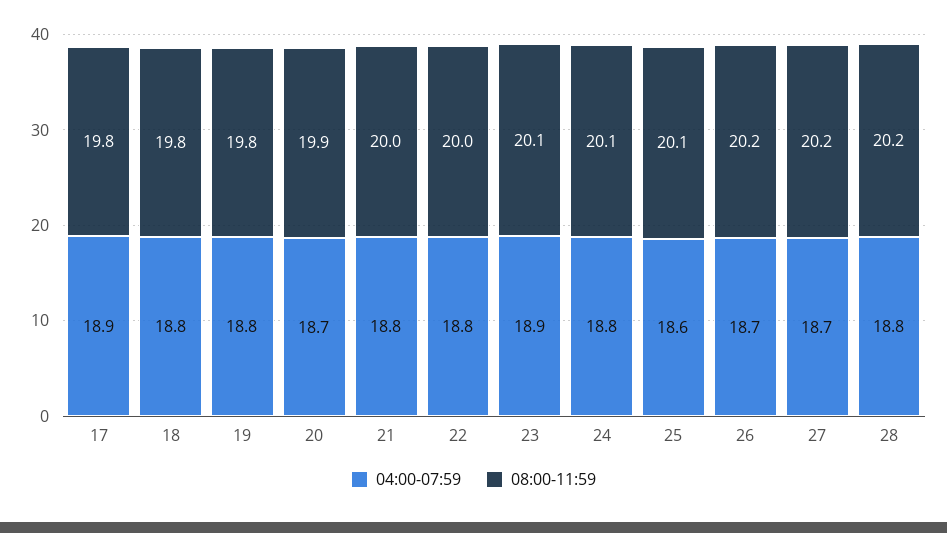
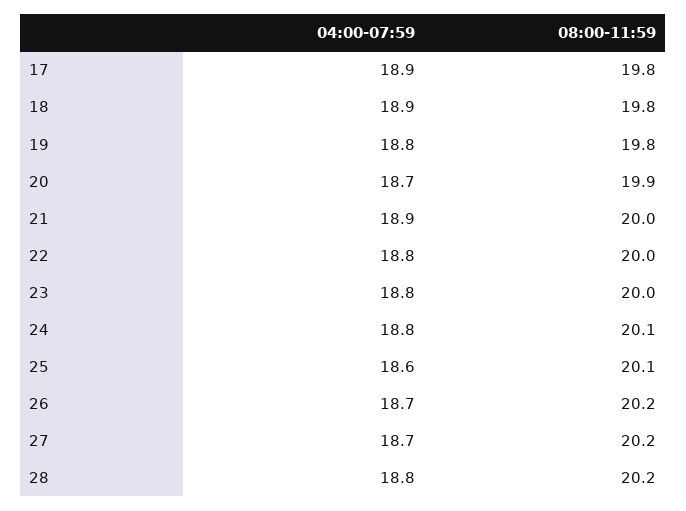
  {
    "04:00-07:59": {
      "17": 18.9,
-     "18": 18.8,
+     "18": 18.9,
      "19": 18.8,
      "20": 18.7,
-     "21": 18.8,
+     "21": 18.9,
      "22": 18.8,
-     "23": 18.9,
+     "23": 18.8,
      "24": 18.8,
      "25": 18.6,
      "26": 18.7,
      "27": 18.7,
      "28": 18.8
    },
    "08:00-11:59": {
      "17": 19.8,
      "18": 19.8,
      "19": 19.8,
      "20": 19.9,
      "21": 20,
      "22": 20,
-     "23": 20.1,
+     "23": 20,
      "24": 20.1,
      "25": 20.1,
      "26": 20.2,
      "27": 20.2,
      "28": 20.2
    }
  }

